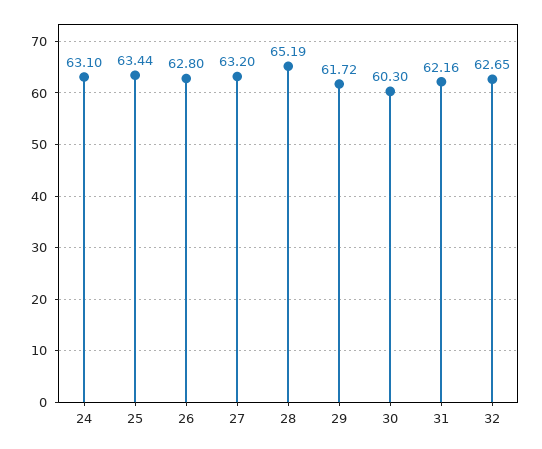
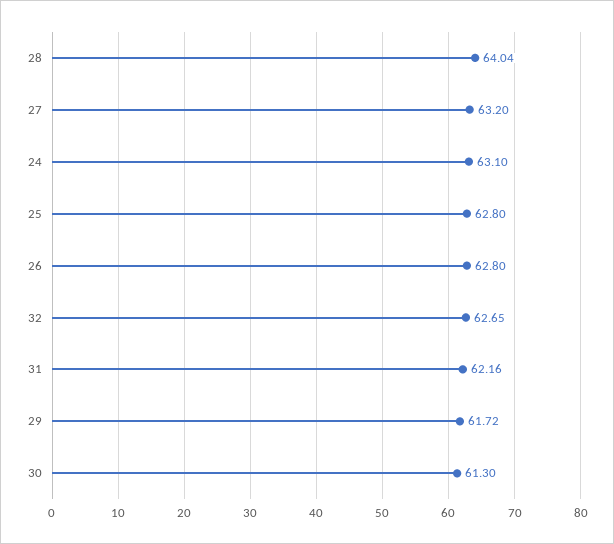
  {
    "24": 63.1,
-   "25": 63.44,
+   "25": 62.8,
    "26": 62.8,
    "27": 63.2,
-   "28": 65.19,
+   "28": 64.04,
    "29": 61.72,
-   "30": 60.3,
+   "30": 61.3,
    "31": 62.16,
    "32": 62.65
  }

